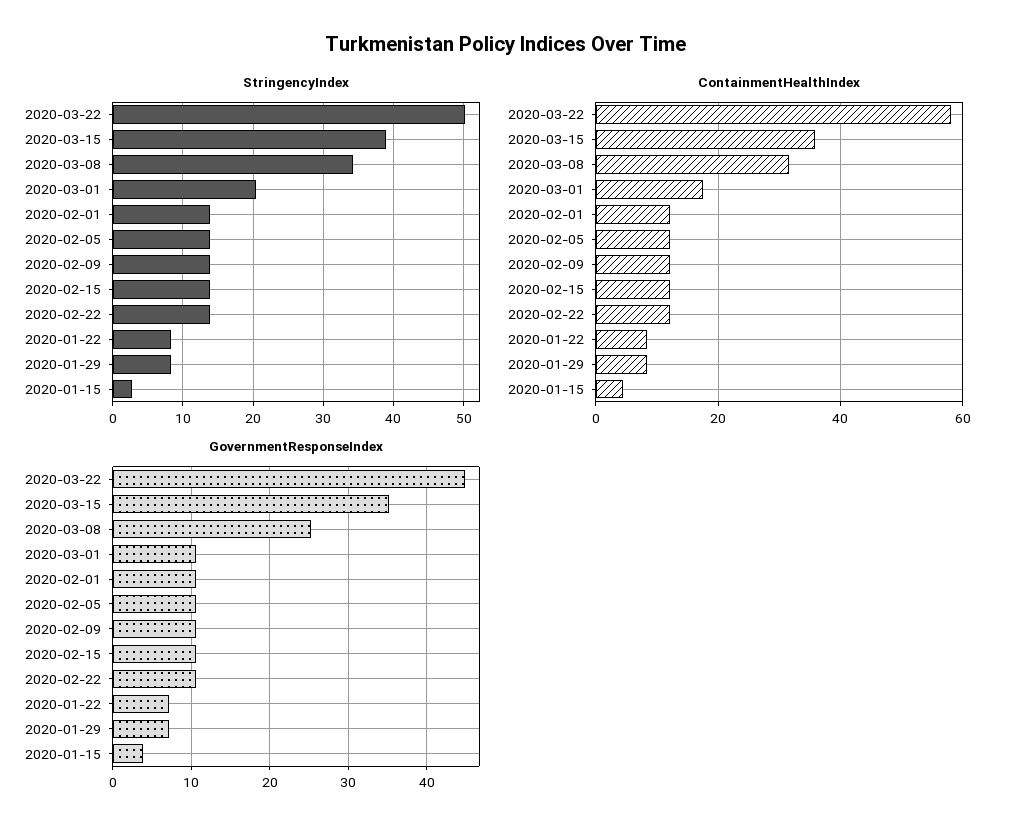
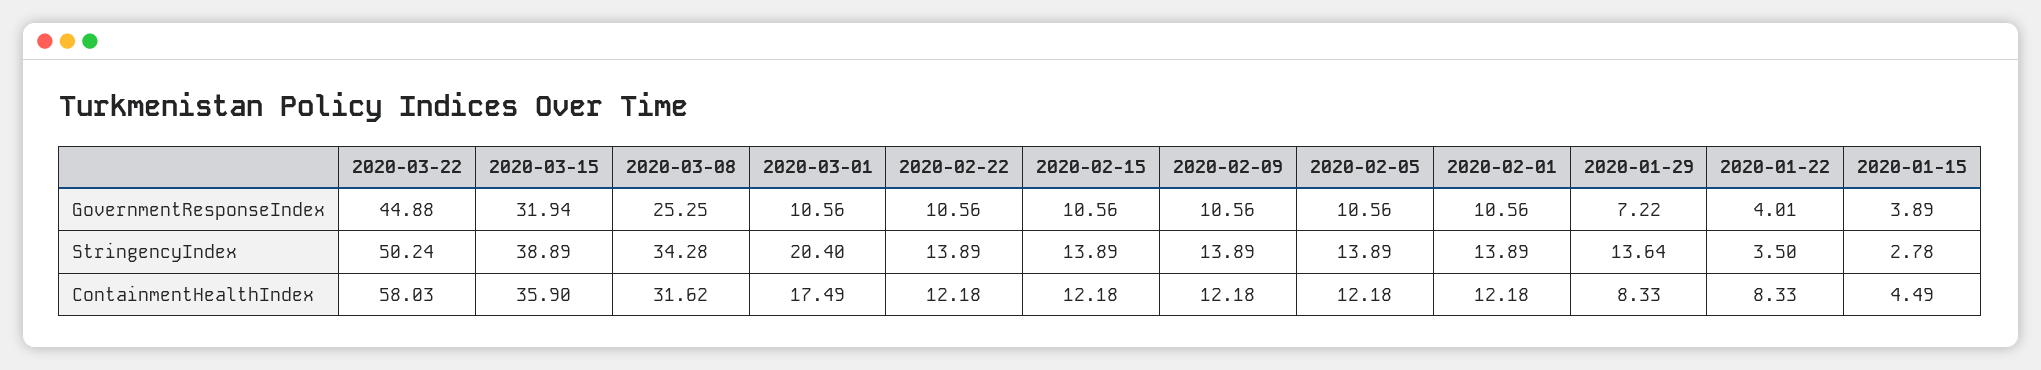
  {
    "StringencyIndex": {
      "2020-03-22": 50.24,
      "2020-03-15": 38.89,
      "2020-03-08": 34.28,
      "2020-03-01": 20.4,
      "2020-02-01": 13.89,
      "2020-02-05": 13.89,
      "2020-02-09": 13.89,
      "2020-02-15": 13.89,
      "2020-02-22": 13.89,
-     "2020-01-22": 8,
+     "2020-01-22": 3.5,
-     "2020-01-29": 8,
+     "2020-01-29": 13.64,
      "2020-01-15": 2.78
    },
    "ContainmentHealthIndex": {
      "2020-03-22": 58.03,
      "2020-03-15": 35.9,
      "2020-03-08": 31.62,
      "2020-03-01": 17.49,
      "2020-02-01": 12.18,
      "2020-02-05": 12.18,
      "2020-02-09": 12.18,
      "2020-02-15": 12.18,
      "2020-02-22": 12.18,
      "2020-01-22": 8.33,
      "2020-01-29": 8.33,
      "2020-01-15": 4.49
    },
    "GovernmentResponseIndex": {
      "2020-03-22": 44.88,
-     "2020-03-15": 35,
+     "2020-03-15": 31.94,
      "2020-03-08": 25.25,
      "2020-03-01": 10.56,
      "2020-02-01": 10.56,
      "2020-02-05": 10.56,
      "2020-02-09": 10.56,
      "2020-02-15": 10.56,
      "2020-02-22": 10.56,
-     "2020-01-22": 7,
+     "2020-01-22": 4.01,
      "2020-01-29": 7.22,
      "2020-01-15": 3.89
    }
  }

